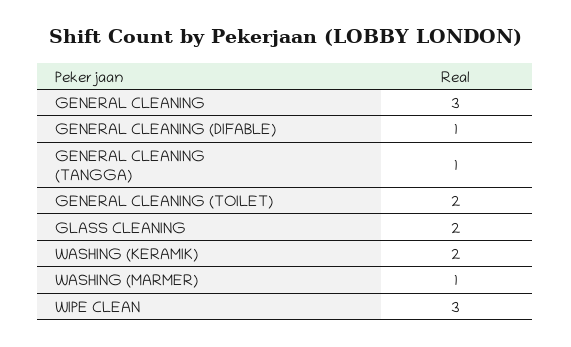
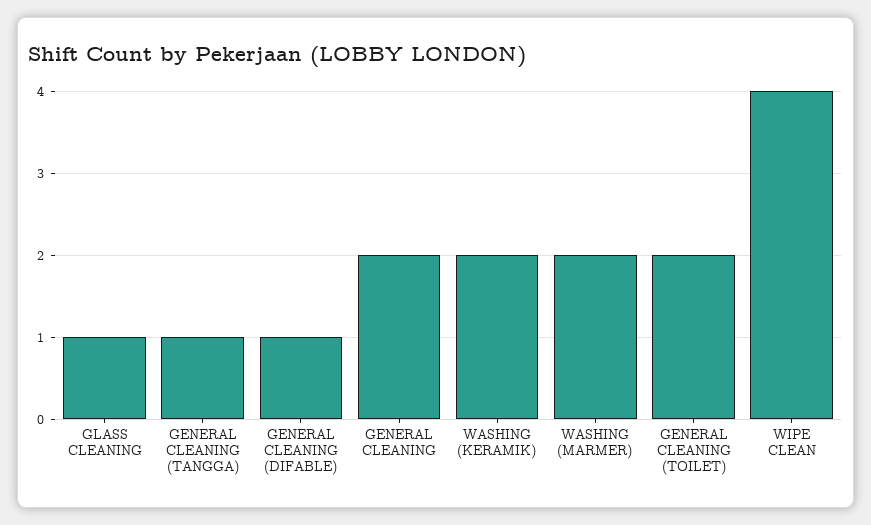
  {
-   "GENERAL CLEANING": 3,
+   "GENERAL CLEANING": 2,
    "GENERAL CLEANING (DIFABLE)": 1,
    "GENERAL CLEANING (TANGGA)": 1,
    "GENERAL CLEANING (TOILET)": 2,
-   "GLASS CLEANING": 2,
+   "GLASS CLEANING": 1,
    "WASHING (KERAMIK)": 2,
-   "WASHING (MARMER)": 1,
+   "WASHING (MARMER)": 2,
-   "WIPE CLEAN": 3
+   "WIPE CLEAN": 4
  }

